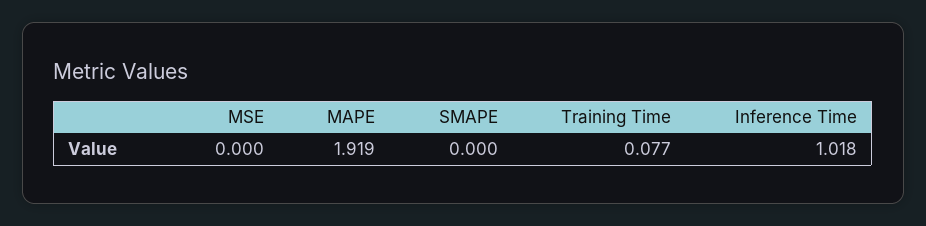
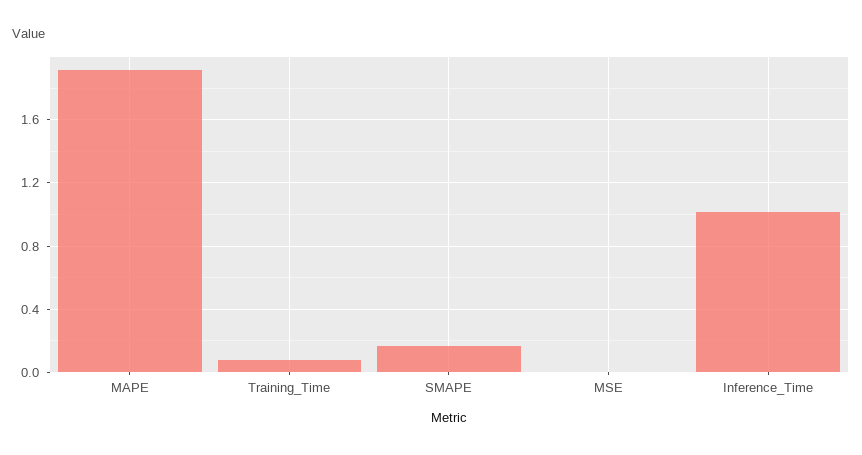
  {
    "MSE": 0,
    "MAPE": 1.919,
-   "SMAPE": 0,
+   "SMAPE": 0.15,
    "Training Time": 0.077,
    "Inference Time": 1.018
  }

